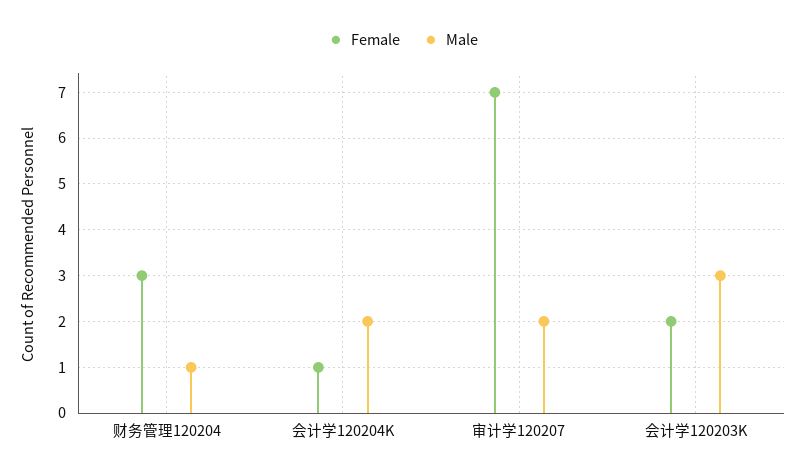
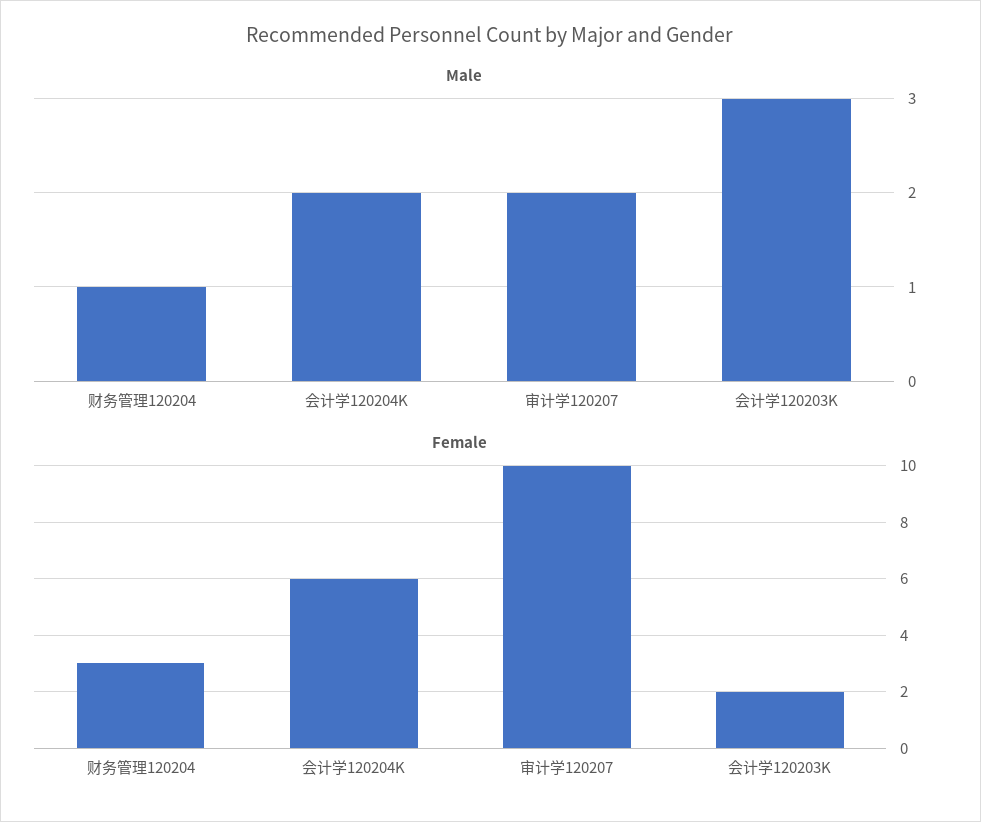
  {
    "Female": {
      "财务管理120204": 3,
-     "会计学120204K": 1,
+     "会计学120204K": 6,
-     "审计学120207": 7,
+     "审计学120207": 10,
      "会计学120203K": 2
    },
    "Male": {
      "财务管理120204": 1,
      "会计学120204K": 2,
      "审计学120207": 2,
      "会计学120203K": 3
    }
  }

